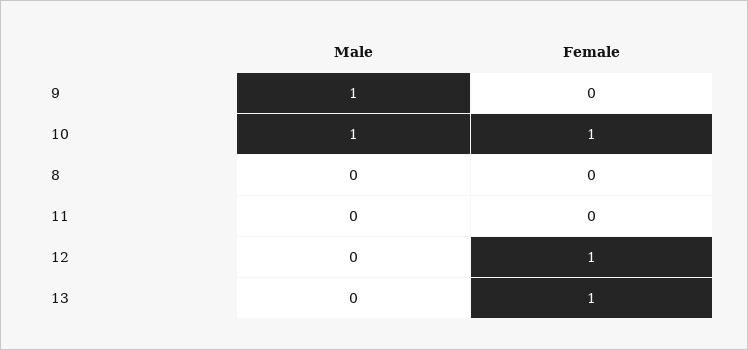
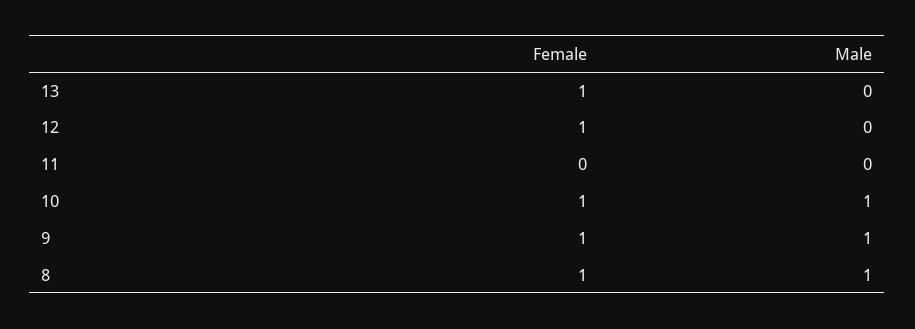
  {
    "Male": {
      "9": 1,
      "10": 1,
-     "8": 0,
+     "8": 1,
      "11": 0,
      "12": 0,
      "13": 0
    },
    "Female": {
-     "9": 0,
+     "9": 1,
      "10": 1,
-     "8": 0,
+     "8": 1,
      "11": 0,
      "12": 1,
      "13": 1
    }
  }

